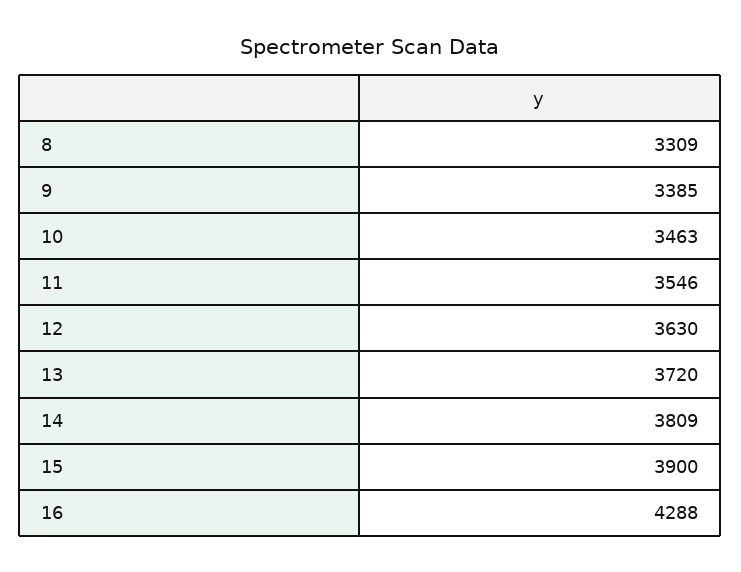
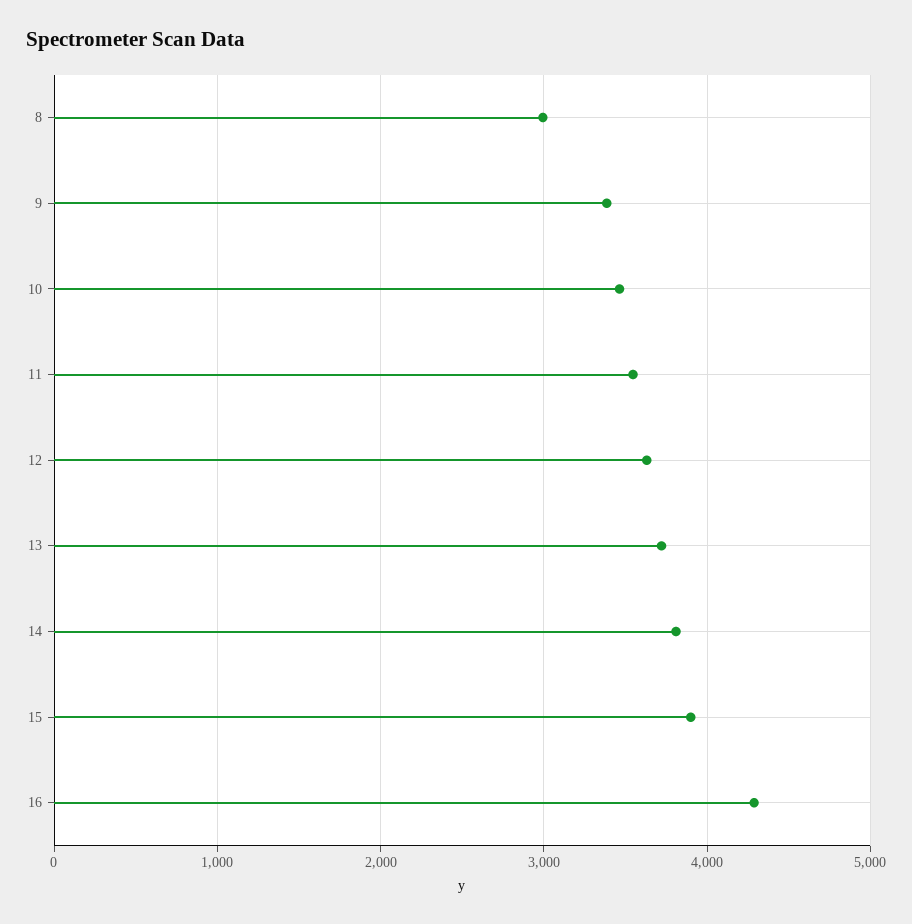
  {
-   "8": 3309,
+   "8": 3000,
    "9": 3385,
    "10": 3463,
    "11": 3546,
    "12": 3630,
    "13": 3720,
    "14": 3809,
    "15": 3900,
    "16": 4288
  }

